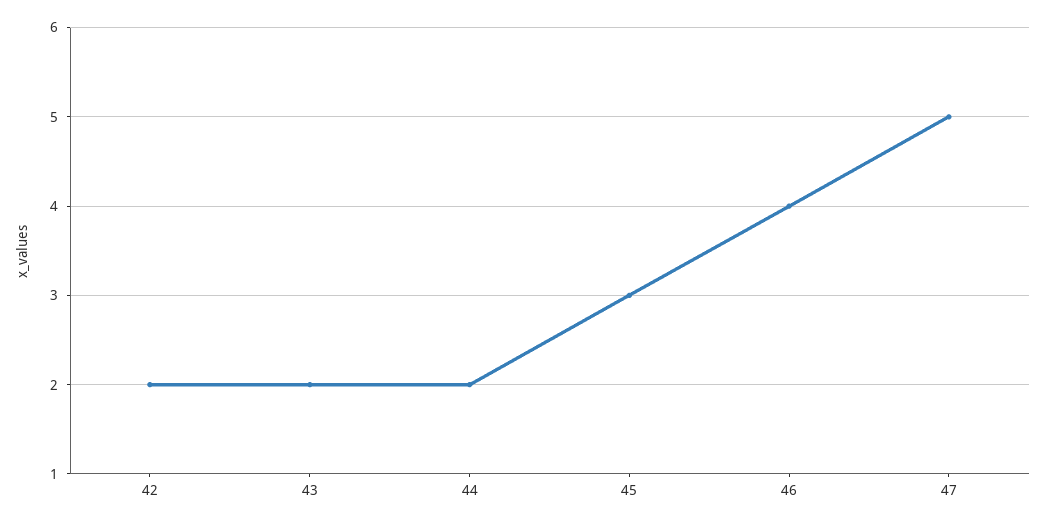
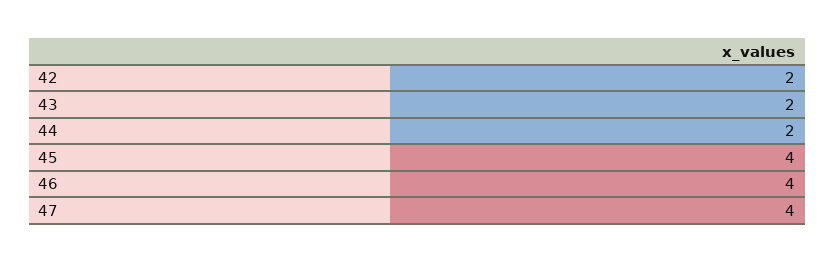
  {
    "42": 2,
    "43": 2,
    "44": 2,
-   "45": 3,
+   "45": 4,
    "46": 4,
-   "47": 5
+   "47": 4
  }

